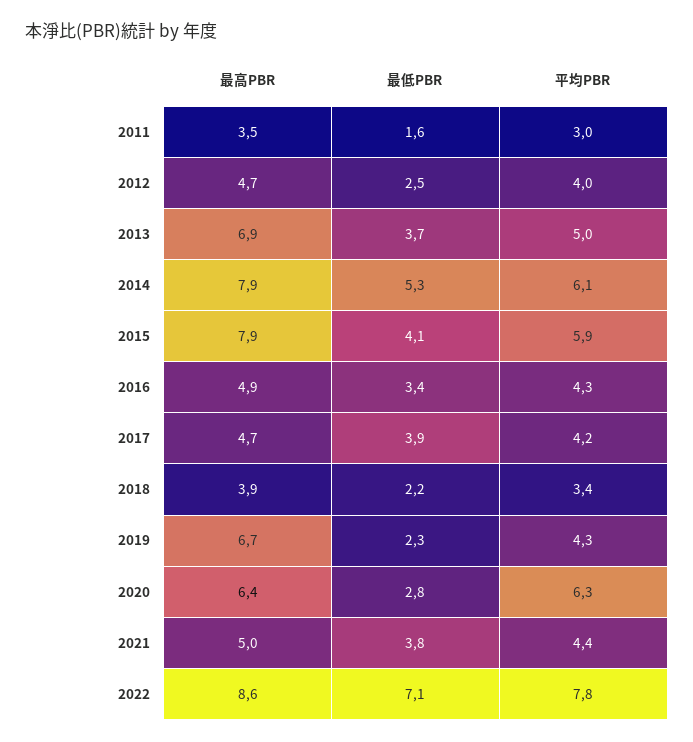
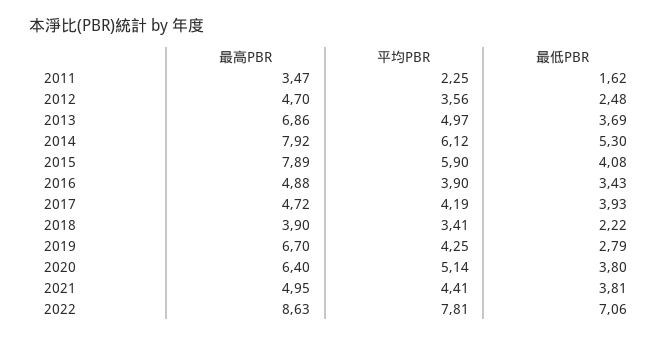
  {
    "最高PBR": {
      "2011": 3.47,
      "2012": 4.7,
      "2013": 6.86,
      "2014": 7.92,
      "2015": 7.89,
      "2016": 4.88,
      "2017": 4.72,
      "2018": 3.9,
      "2019": 6.7,
      "2020": 6.4,
      "2021": 4.95,
      "2022": 8.63
    },
    "最低PBR": {
      "2011": 1.62,
      "2012": 2.48,
      "2013": 3.69,
      "2014": 5.3,
      "2015": 4.08,
      "2016": 3.43,
      "2017": 3.93,
      "2018": 2.22,
-     "2019": 2.3,
+     "2019": 2.79,
-     "2020": 2.8,
+     "2020": 3.8,
      "2021": 3.81,
      "2022": 7.06
    },
    "平均PBR": {
-     "2011": 3,
+     "2011": 2.25,
-     "2012": 4,
+     "2012": 3.56,
      "2013": 4.97,
      "2014": 6.12,
      "2015": 5.9,
-     "2016": 4.3,
+     "2016": 3.9,
      "2017": 4.19,
      "2018": 3.41,
      "2019": 4.25,
-     "2020": 6.3,
+     "2020": 5.14,
      "2021": 4.41,
      "2022": 7.81
    }
  }

